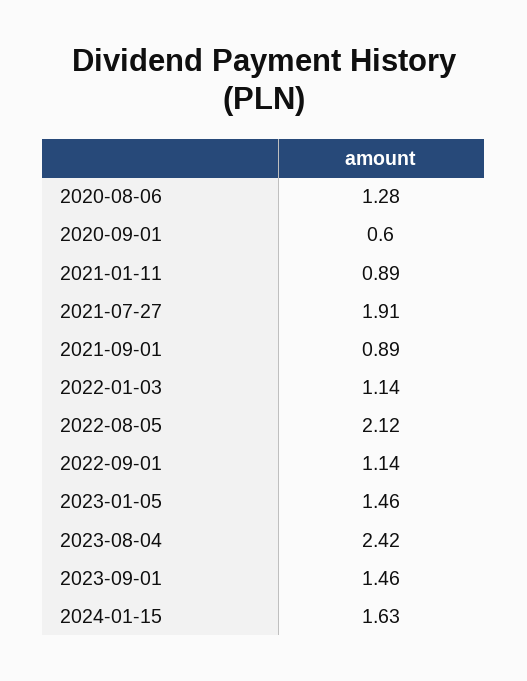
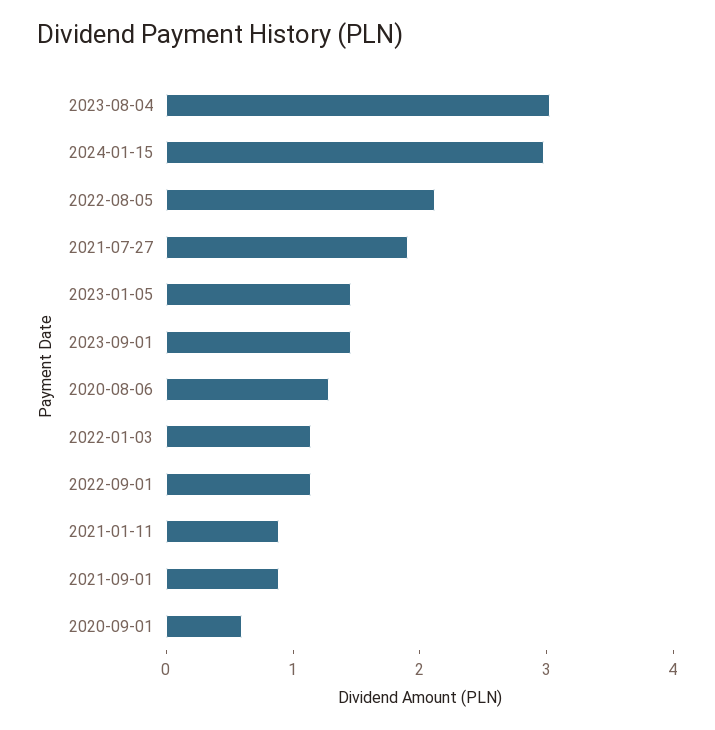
  {
    "2020-08-06": 1.28,
    "2020-09-01": 0.6,
    "2021-01-11": 0.89,
    "2021-07-27": 1.91,
    "2021-09-01": 0.89,
    "2022-01-03": 1.14,
    "2022-08-05": 2.12,
    "2022-09-01": 1.14,
    "2023-01-05": 1.46,
-   "2023-08-04": 2.42,
+   "2023-08-04": 3,
    "2023-09-01": 1.46,
-   "2024-01-15": 1.63
+   "2024-01-15": 3
  }

